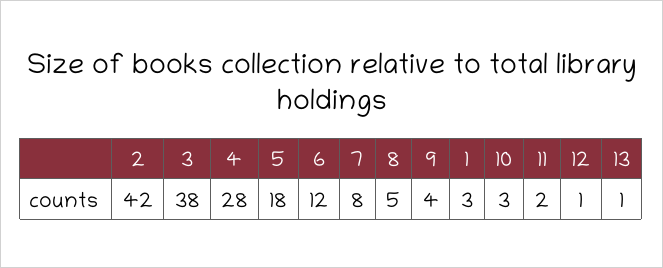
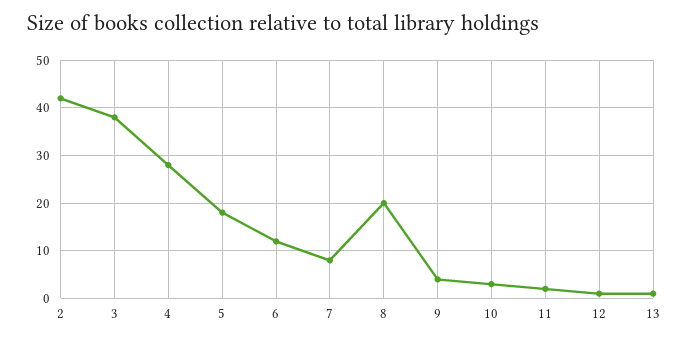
  {
    "2": 42,
    "3": 38,
    "4": 28,
    "5": 18,
    "6": 12,
    "7": 8,
-   "8": 5,
+   "8": 20,
    "9": 4,
-   "1": 3,
    "10": 3,
    "11": 2,
    "12": 1,
    "13": 1
  }

